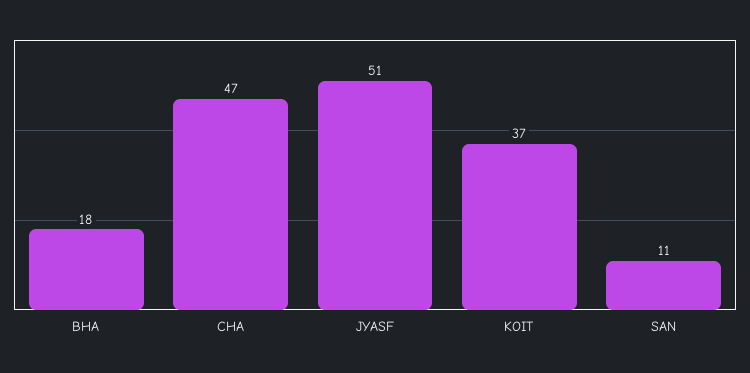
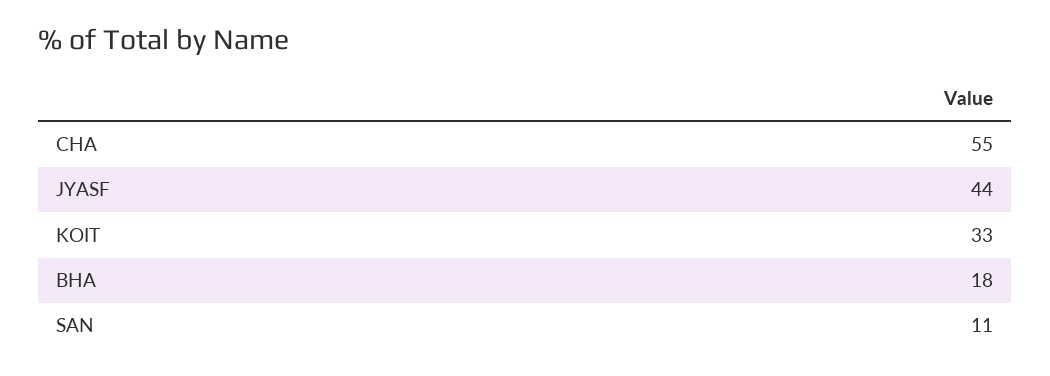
  {
    "BHA": 18,
-   "CHA": 47,
+   "CHA": 55,
-   "JYASF": 51,
+   "JYASF": 44,
-   "KOIT": 37,
+   "KOIT": 33,
    "SAN": 11
  }

